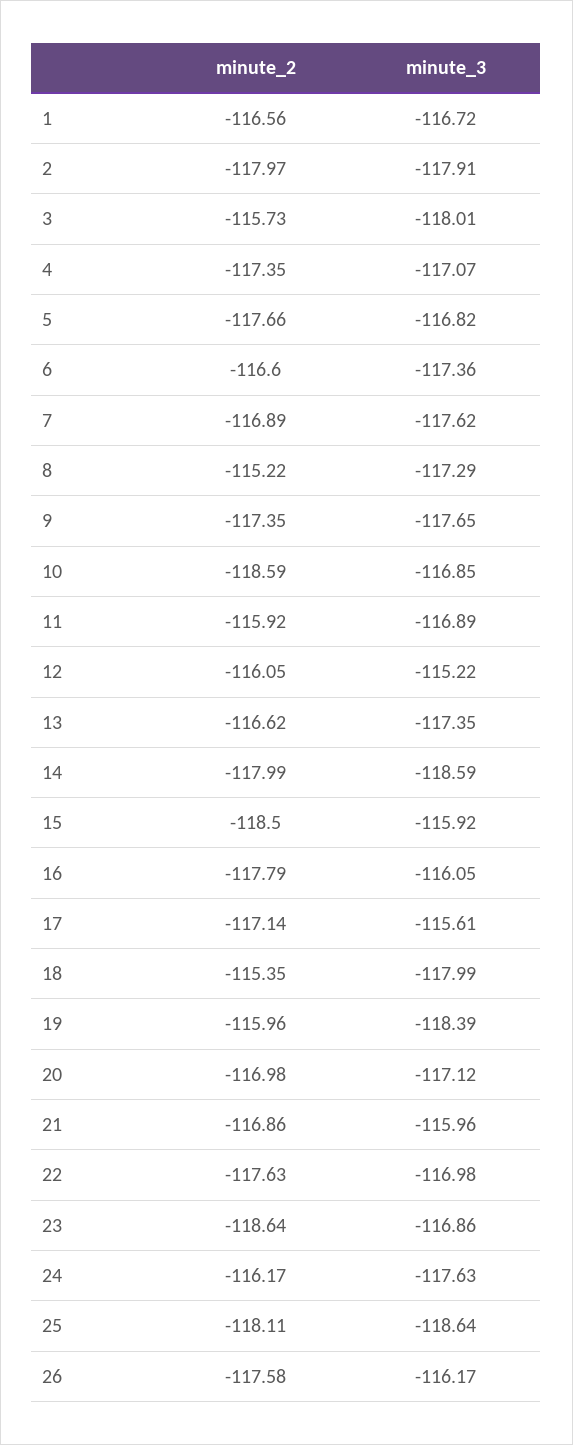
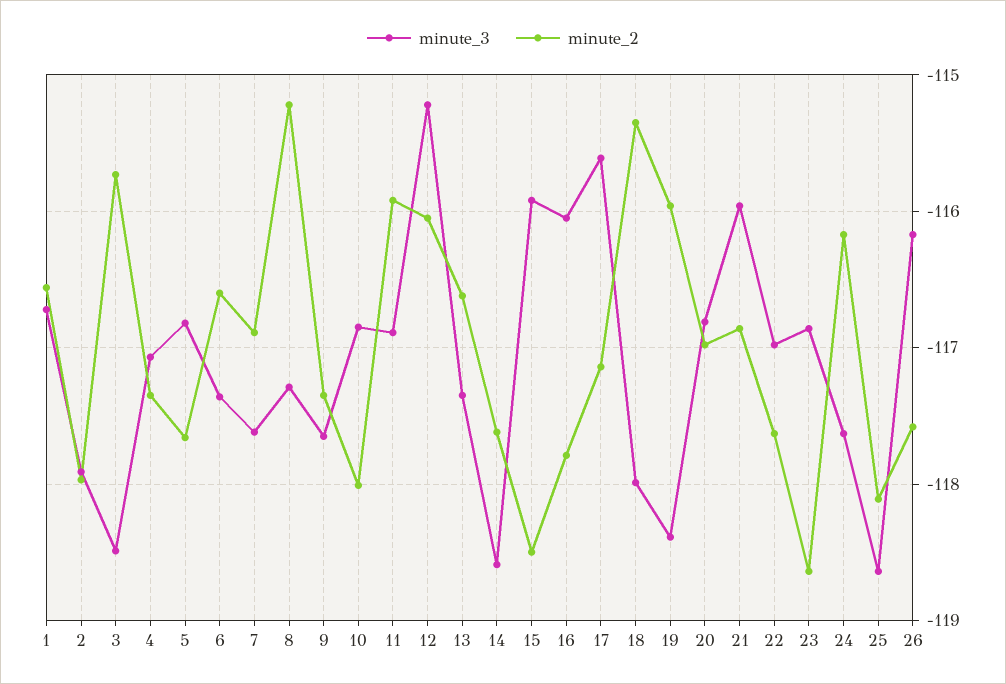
  {
    "minute_2": {
      "1": -116.56,
      "2": -117.97,
      "3": -115.73,
      "4": -117.35,
      "5": -117.66,
      "6": -116.6,
      "7": -116.89,
      "8": -115.22,
      "9": -117.35,
-     "10": -118.59,
+     "10": -118,
      "11": -115.92,
      "12": -116.05,
      "13": -116.62,
-     "14": -117.99,
+     "14": -117.6,
      "15": -118.5,
      "16": -117.79,
      "17": -117.14,
      "18": -115.35,
      "19": -115.96,
      "20": -116.98,
      "21": -116.86,
      "22": -117.63,
      "23": -118.64,
      "24": -116.17,
      "25": -118.11,
      "26": -117.58
    },
    "minute_3": {
      "1": -116.72,
      "2": -117.91,
-     "3": -118.01,
+     "3": -118.5,
      "4": -117.07,
      "5": -116.82,
      "6": -117.36,
      "7": -117.62,
      "8": -117.29,
      "9": -117.65,
      "10": -116.85,
      "11": -116.89,
      "12": -115.22,
      "13": -117.35,
      "14": -118.59,
      "15": -115.92,
      "16": -116.05,
      "17": -115.61,
      "18": -117.99,
      "19": -118.39,
-     "20": -117.12,
+     "20": -116.8,
      "21": -115.96,
      "22": -116.98,
      "23": -116.86,
      "24": -117.63,
      "25": -118.64,
      "26": -116.17
    }
  }

